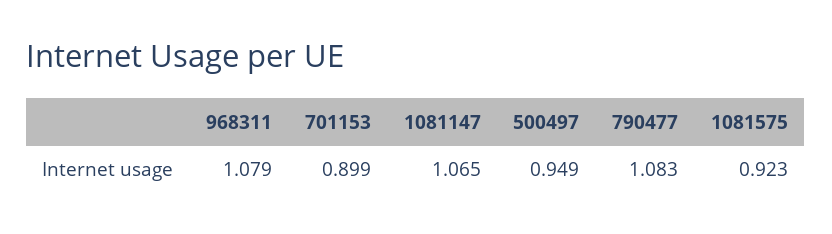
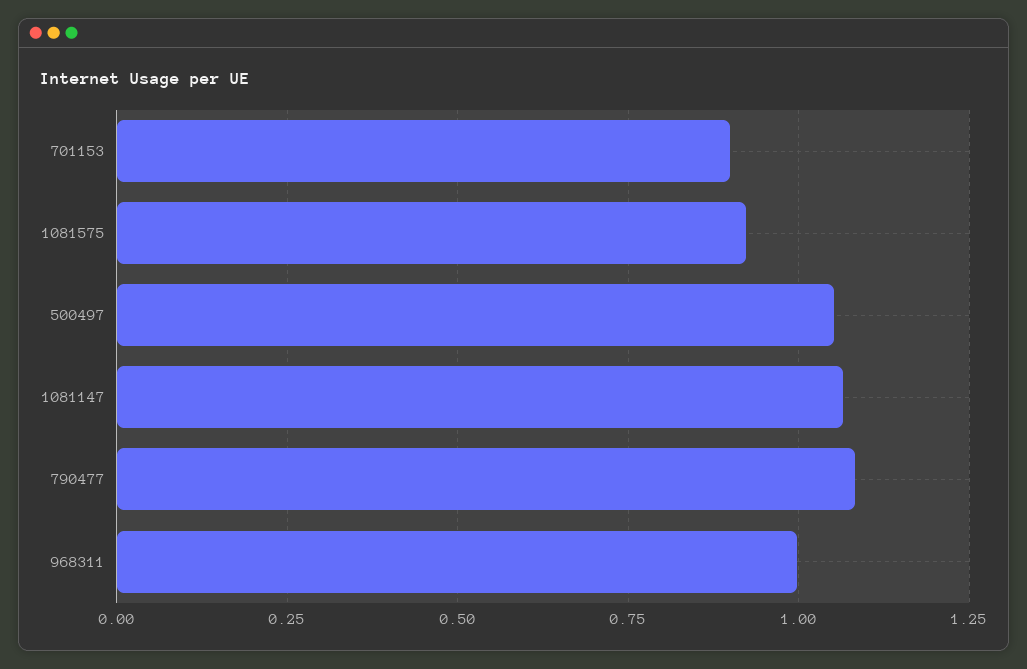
  {
-   "968311": 1.079,
+   "968311": 1,
    "701153": 0.899,
    "1081147": 1.065,
-   "500497": 0.949,
+   "500497": 1.05,
    "790477": 1.083,
    "1081575": 0.923
  }

